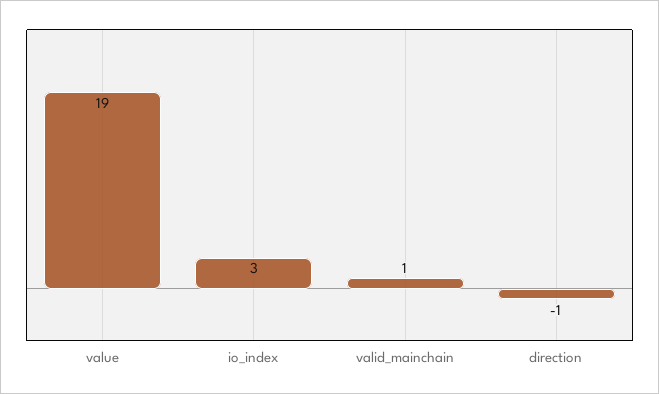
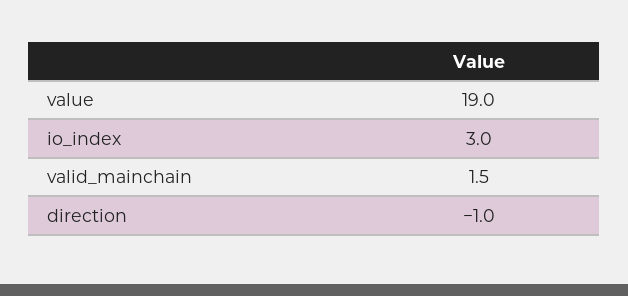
  {
    "value": 19,
    "io_index": 3,
-   "valid_mainchain": 1,
+   "valid_mainchain": 1.5,
    "direction": -1
  }

